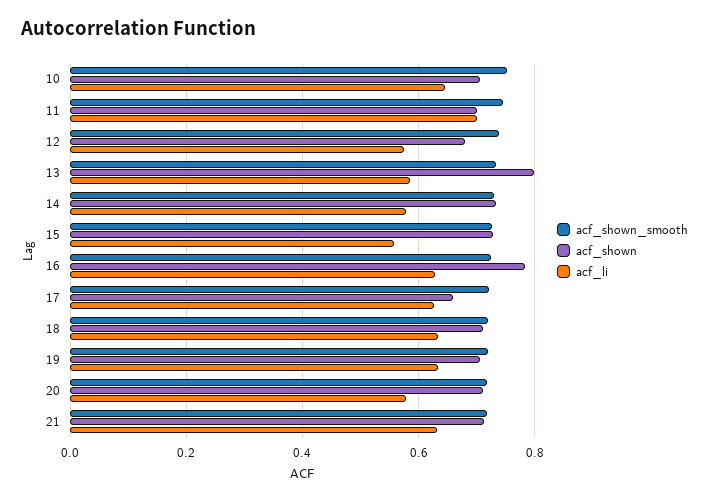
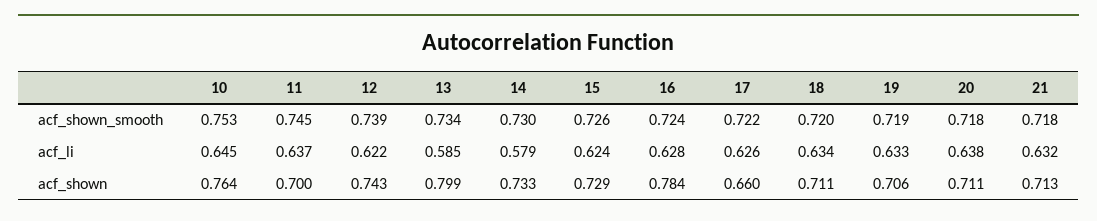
  {
    "acf_shown_smooth": {
      "10": 0.753,
      "11": 0.745,
      "12": 0.739,
      "13": 0.734,
      "14": 0.73,
      "15": 0.726,
      "16": 0.724,
      "17": 0.722,
      "18": 0.72,
      "19": 0.719,
      "20": 0.718,
      "21": 0.718
    },
    "acf_shown": {
-     "10": 0.7,
+     "10": 0.764,
      "11": 0.7,
-     "12": 0.68,
+     "12": 0.743,
      "13": 0.799,
      "14": 0.733,
      "15": 0.729,
      "16": 0.784,
      "17": 0.66,
      "18": 0.711,
      "19": 0.706,
      "20": 0.711,
      "21": 0.713
    },
    "acf_li": {
      "10": 0.645,
-     "11": 0.7,
+     "11": 0.637,
-     "12": 0.58,
+     "12": 0.622,
      "13": 0.585,
      "14": 0.579,
-     "15": 0.56,
+     "15": 0.624,
      "16": 0.628,
      "17": 0.626,
      "18": 0.634,
      "19": 0.633,
-     "20": 0.58,
+     "20": 0.638,
      "21": 0.632
    }
  }

